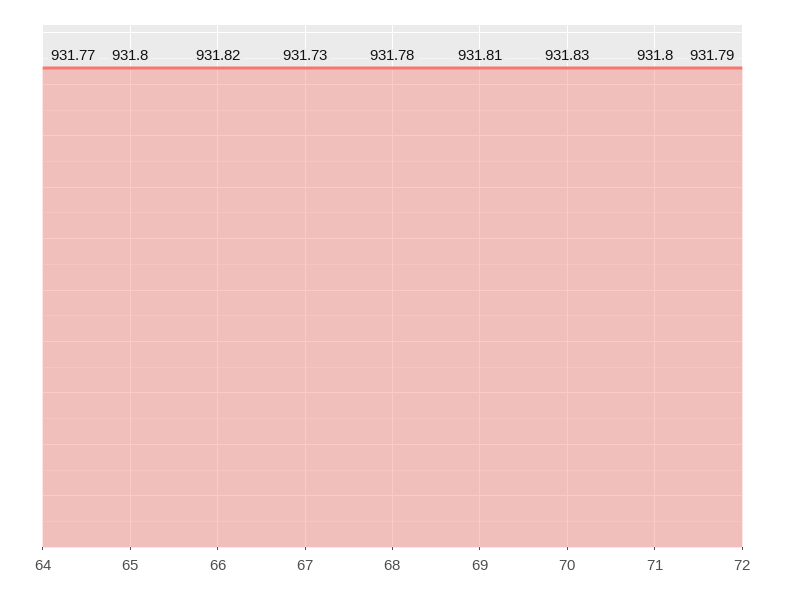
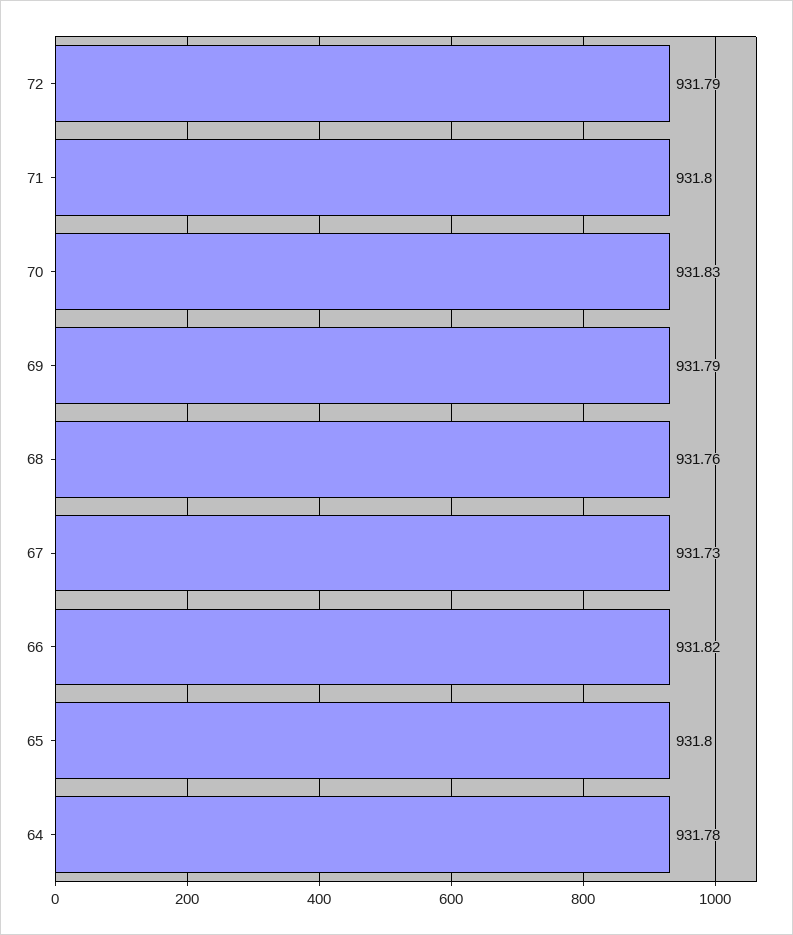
  {
-   "64": 931.77,
+   "64": 931.78,
    "65": 931.8,
    "66": 931.82,
    "67": 931.73,
-   "68": 931.78,
+   "68": 931.76,
-   "69": 931.81,
+   "69": 931.79,
    "70": 931.83,
    "71": 931.8,
    "72": 931.79
  }

